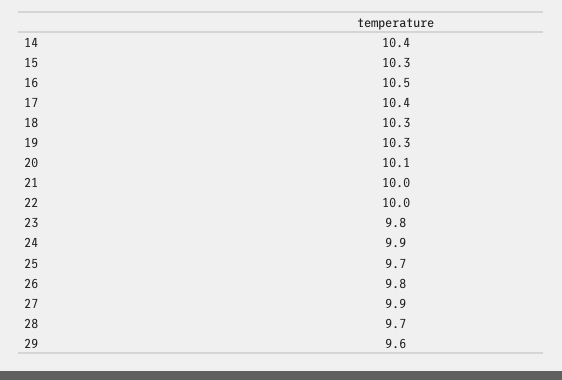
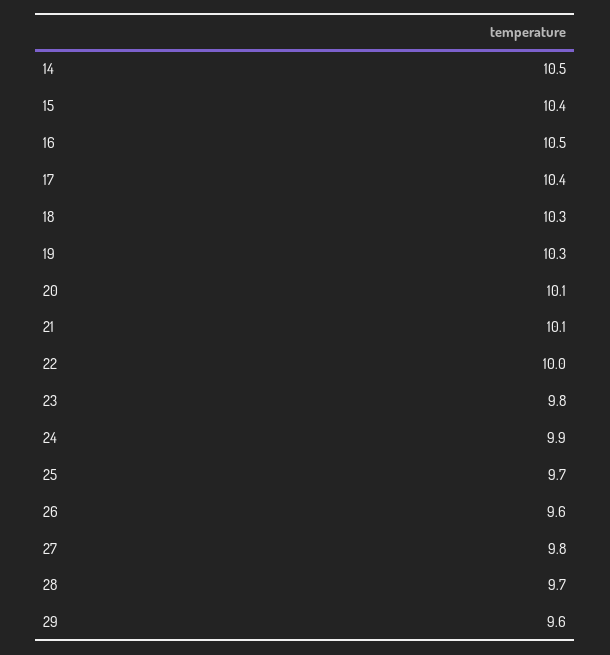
  {
-   "14": 10.4,
+   "14": 10.5,
-   "15": 10.3,
+   "15": 10.4,
    "16": 10.5,
    "17": 10.4,
    "18": 10.3,
    "19": 10.3,
    "20": 10.1,
-   "21": 10,
+   "21": 10.1,
    "22": 10,
    "23": 9.8,
    "24": 9.9,
    "25": 9.7,
-   "26": 9.8,
+   "26": 9.6,
-   "27": 9.9,
+   "27": 9.8,
    "28": 9.7,
    "29": 9.6
  }

